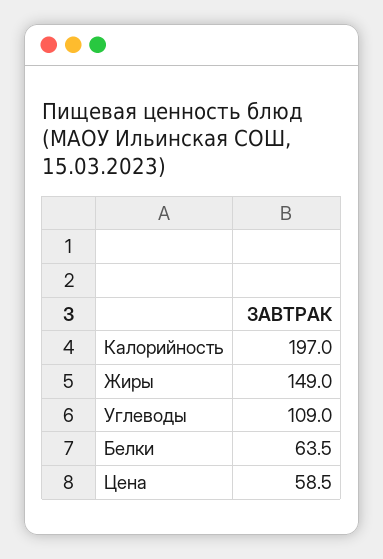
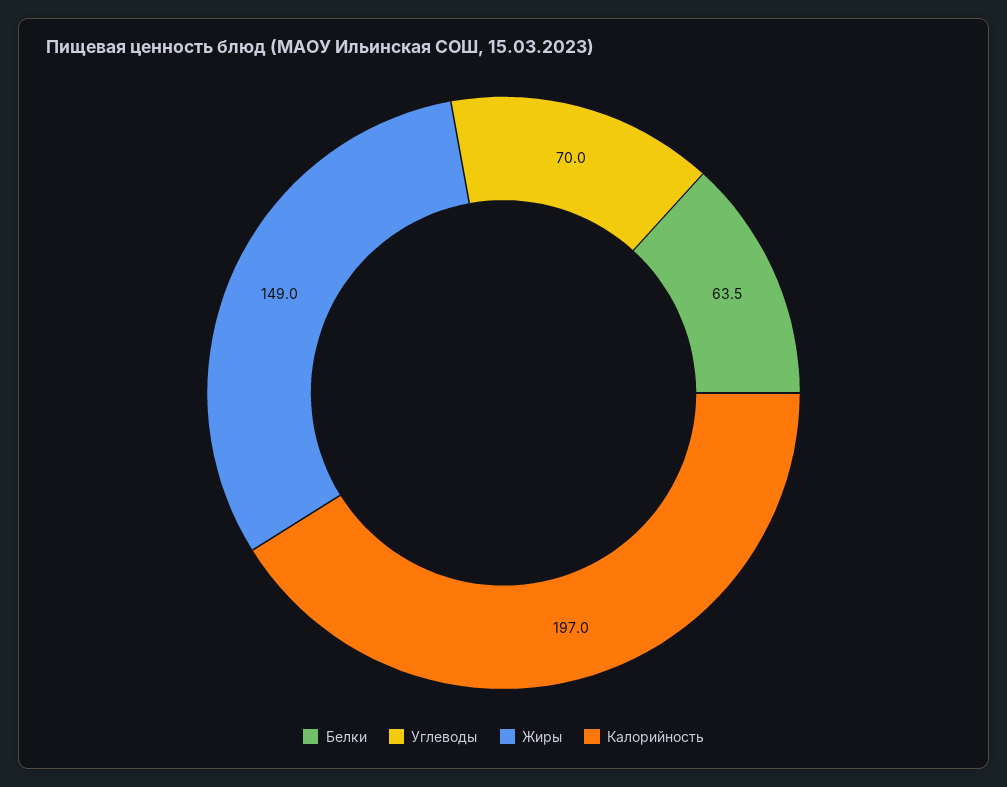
  {
    "Калорийность": 197,
    "Жиры": 149,
-   "Углеводы": 109,
+   "Углеводы": 70,
-   "Белки": 63.5,
+   "Белки": 63.5
-   "Цена": 58.5
  }

